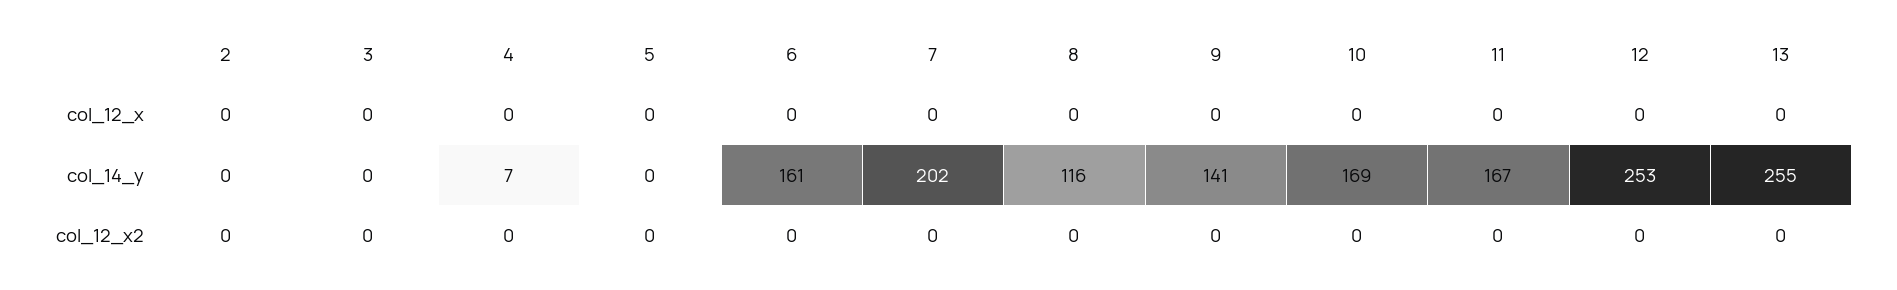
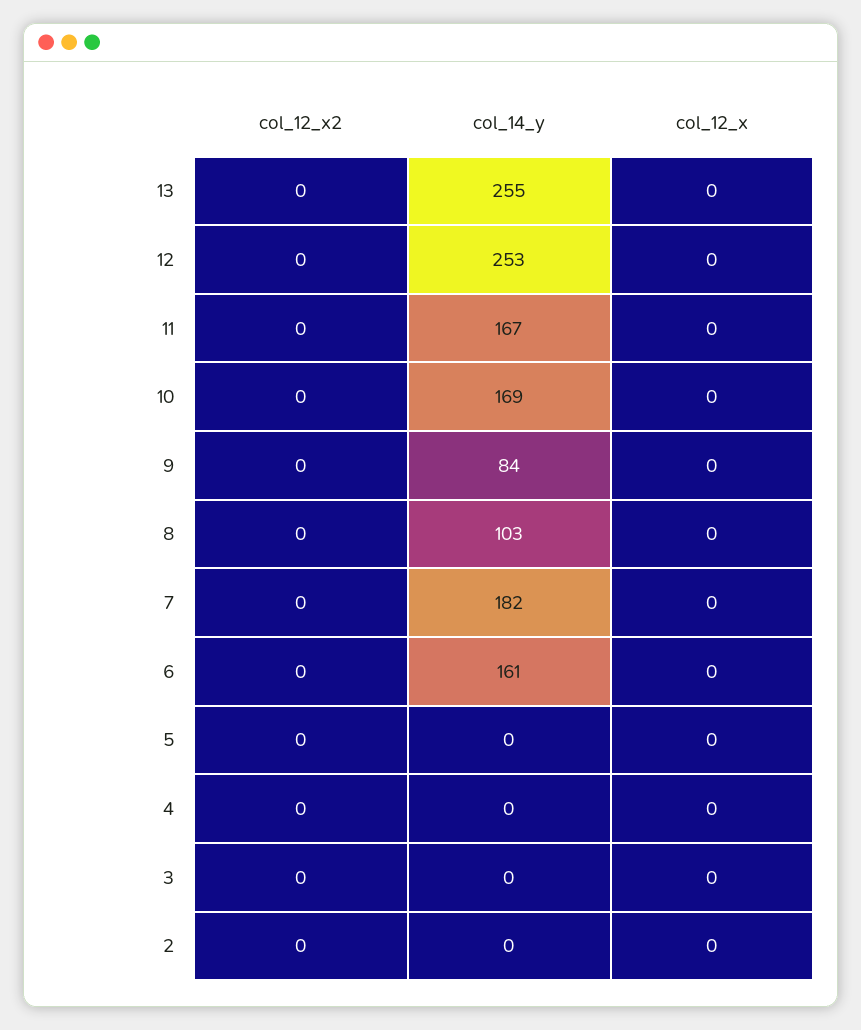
  {
    "2": {
      "col_12_x": 0,
      "col_14_y": 0,
      "col_12_x2": 0
    },
    "3": {
      "col_12_x": 0,
      "col_14_y": 0,
      "col_12_x2": 0
    },
    "4": {
      "col_12_x": 0,
-     "col_14_y": 7,
+     "col_14_y": 0,
      "col_12_x2": 0
    },
    "5": {
      "col_12_x": 0,
      "col_14_y": 0,
      "col_12_x2": 0
    },
    "6": {
      "col_12_x": 0,
      "col_14_y": 161,
      "col_12_x2": 0
    },
    "7": {
      "col_12_x": 0,
-     "col_14_y": 202,
+     "col_14_y": 182,
      "col_12_x2": 0
    },
    "8": {
      "col_12_x": 0,
-     "col_14_y": 116,
+     "col_14_y": 103,
      "col_12_x2": 0
    },
    "9": {
      "col_12_x": 0,
-     "col_14_y": 141,
+     "col_14_y": 84,
      "col_12_x2": 0
    },
    "10": {
      "col_12_x": 0,
      "col_14_y": 169,
      "col_12_x2": 0
    },
    "11": {
      "col_12_x": 0,
      "col_14_y": 167,
      "col_12_x2": 0
    },
    "12": {
      "col_12_x": 0,
      "col_14_y": 253,
      "col_12_x2": 0
    },
    "13": {
      "col_12_x": 0,
      "col_14_y": 255,
      "col_12_x2": 0
    }
  }

